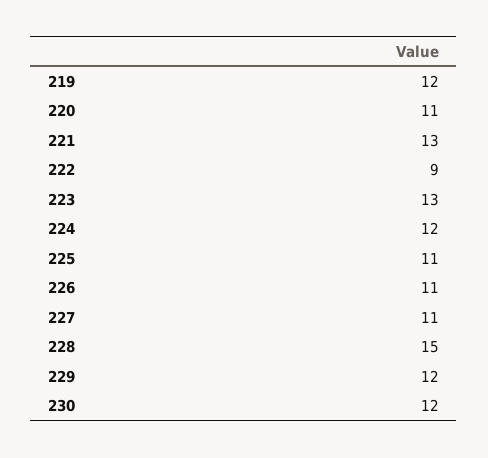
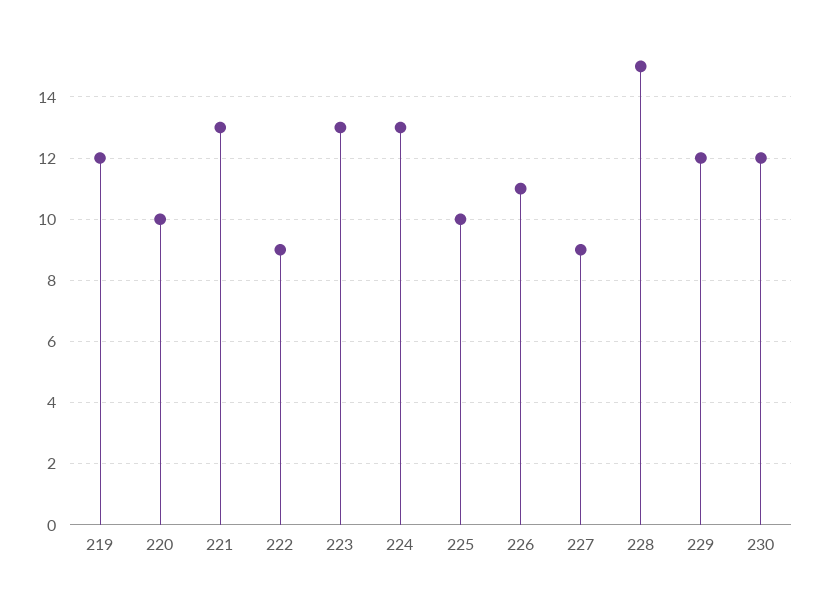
  {
    "219": 12,
-   "220": 11,
+   "220": 10,
    "221": 13,
    "222": 9,
    "223": 13,
-   "224": 12,
+   "224": 13,
-   "225": 11,
+   "225": 10,
    "226": 11,
-   "227": 11,
+   "227": 9,
    "228": 15,
    "229": 12,
    "230": 12
  }

